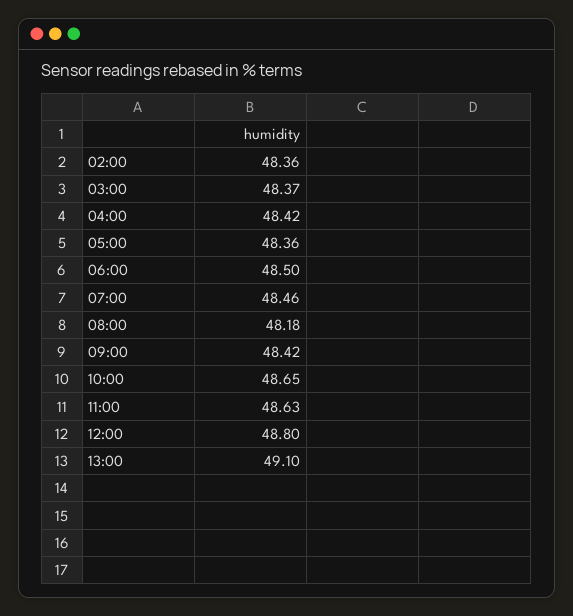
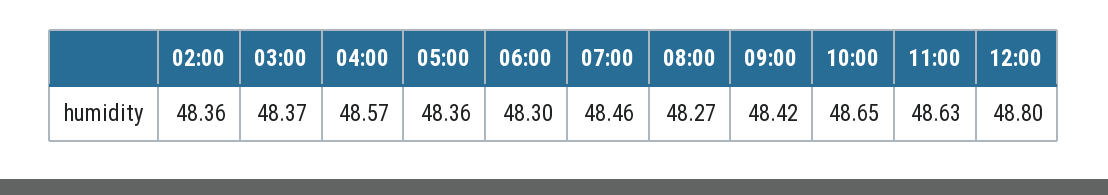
  {
    "02:00": 48.36,
    "03:00": 48.37,
-   "04:00": 48.42,
+   "04:00": 48.57,
    "05:00": 48.36,
-   "06:00": 48.5,
+   "06:00": 48.3,
    "07:00": 48.46,
-   "08:00": 48.18,
+   "08:00": 48.27,
    "09:00": 48.42,
    "10:00": 48.65,
    "11:00": 48.63,
-   "12:00": 48.8,
+   "12:00": 48.8
-   "13:00": 49.1
  }

